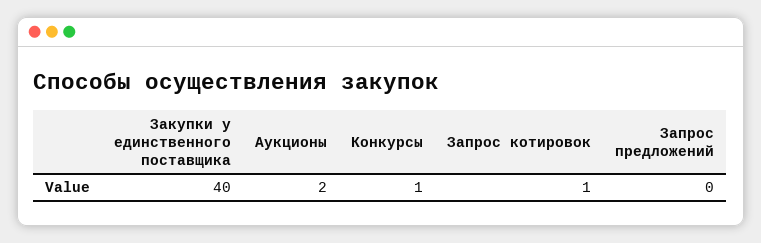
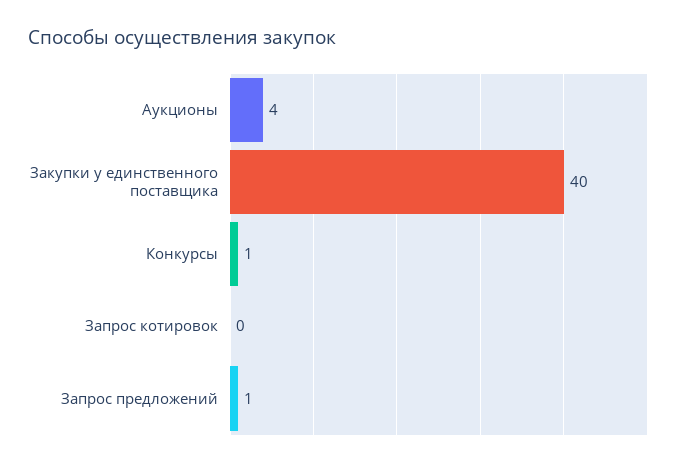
  {
    "Закупки у единственного поставщика": 40,
-   "Аукционы": 2,
+   "Аукционы": 4,
    "Конкурсы": 1,
-   "Запрос котировок": 1,
+   "Запрос котировок": 0,
-   "Запрос предложений": 0
+   "Запрос предложений": 1
  }

